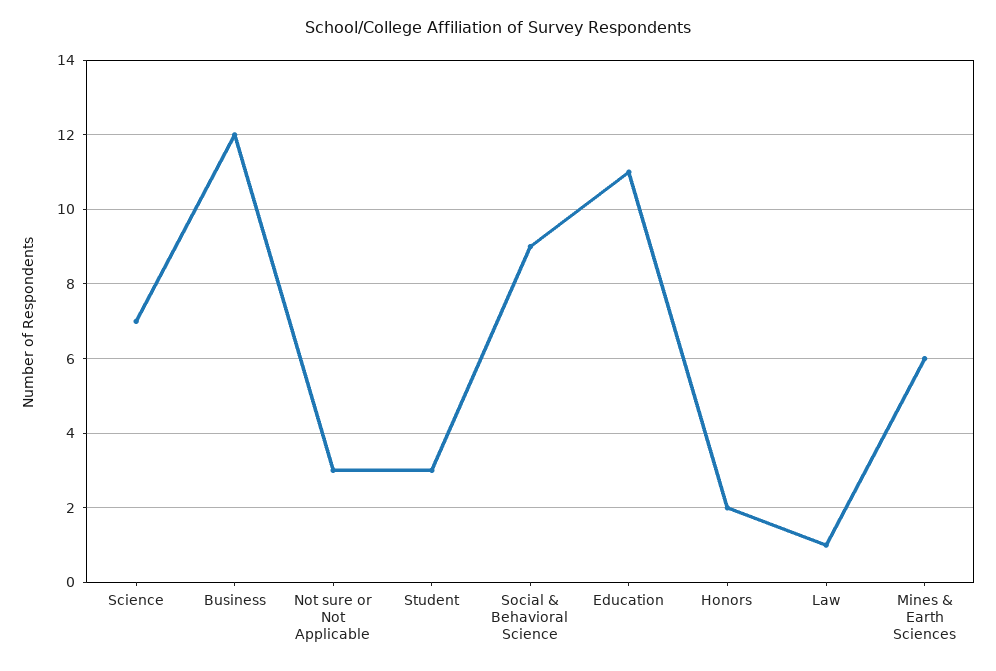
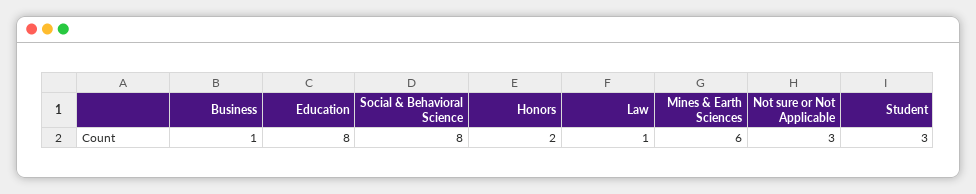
  {
-   "Science": 7,
-   "Business": 12,
+   "Business": 1,
    "Not sure or Not Applicable": 3,
    "Student": 3,
-   "Social & Behavioral Science": 9,
+   "Social & Behavioral Science": 8,
-   "Education": 11,
+   "Education": 8,
    "Honors": 2,
    "Law": 1,
    "Mines & Earth Sciences": 6
  }

